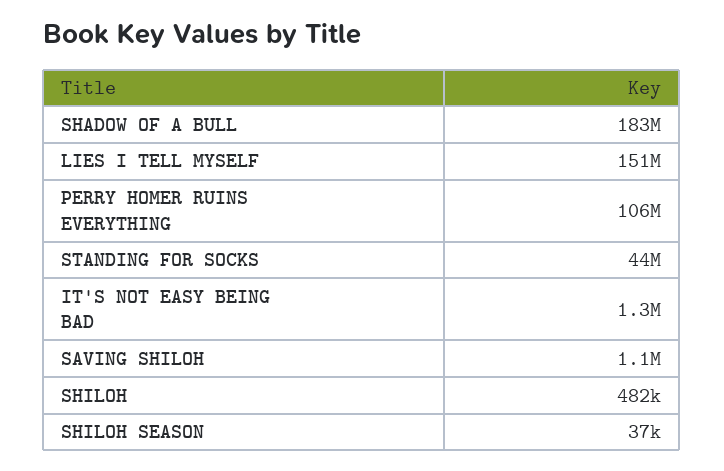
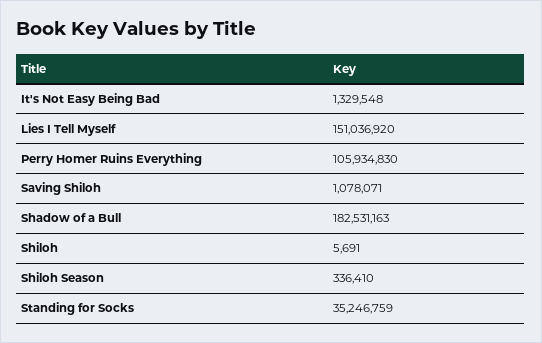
  {
    "SHADOW OF A BULL": 182531163,
    "LIES I TELL MYSELF": 151036920,
    "PERRY HOMER RUINS EVERYTHING": 105934830,
-   "STANDING FOR SOCKS": 44000000,
+   "STANDING FOR SOCKS": 35246759,
    "IT'S NOT EASY BEING BAD": 1329548,
    "SAVING SHILOH": 1078071,
-   "SHILOH": 482000,
+   "SHILOH": 5691,
-   "SHILOH SEASON": 37000
+   "SHILOH SEASON": 336410
  }

